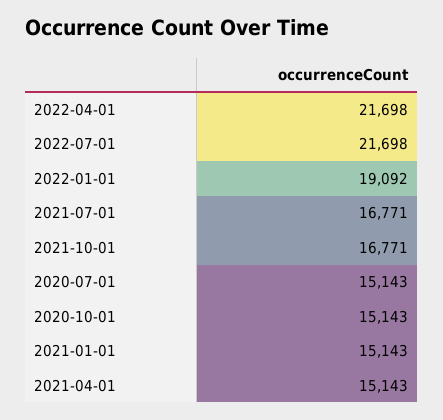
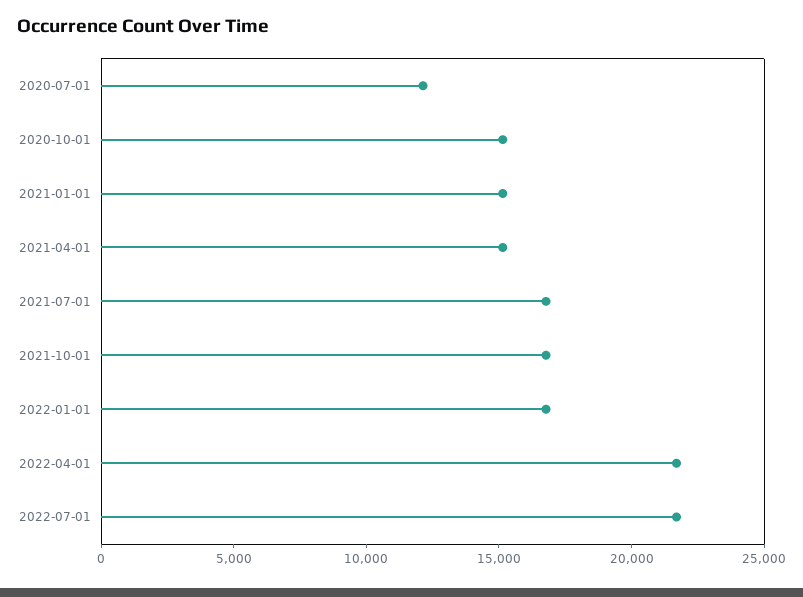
  {
    "2022-04-01": 21698,
    "2022-07-01": 21698,
-   "2022-01-01": 19092,
+   "2022-01-01": 17000,
    "2021-07-01": 16771,
    "2021-10-01": 16771,
-   "2020-07-01": 15143,
+   "2020-07-01": 12000,
    "2020-10-01": 15143,
    "2021-01-01": 15143,
    "2021-04-01": 15143
  }

